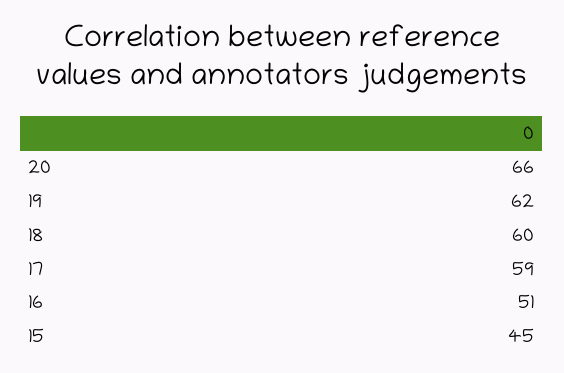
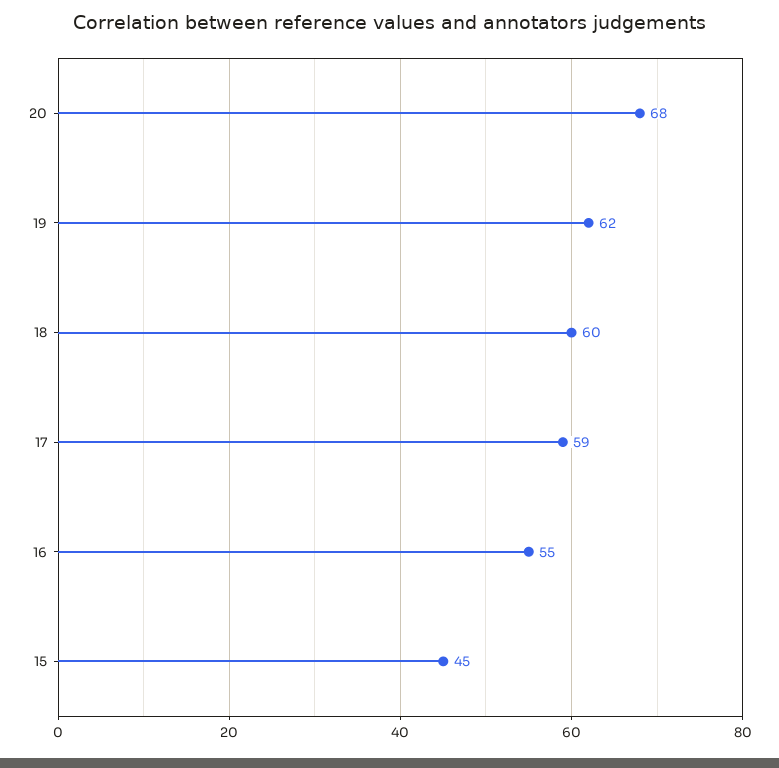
  {
-   "20": 66,
+   "20": 68,
    "19": 62,
    "18": 60,
    "17": 59,
-   "16": 51,
+   "16": 55,
    "15": 45
  }

